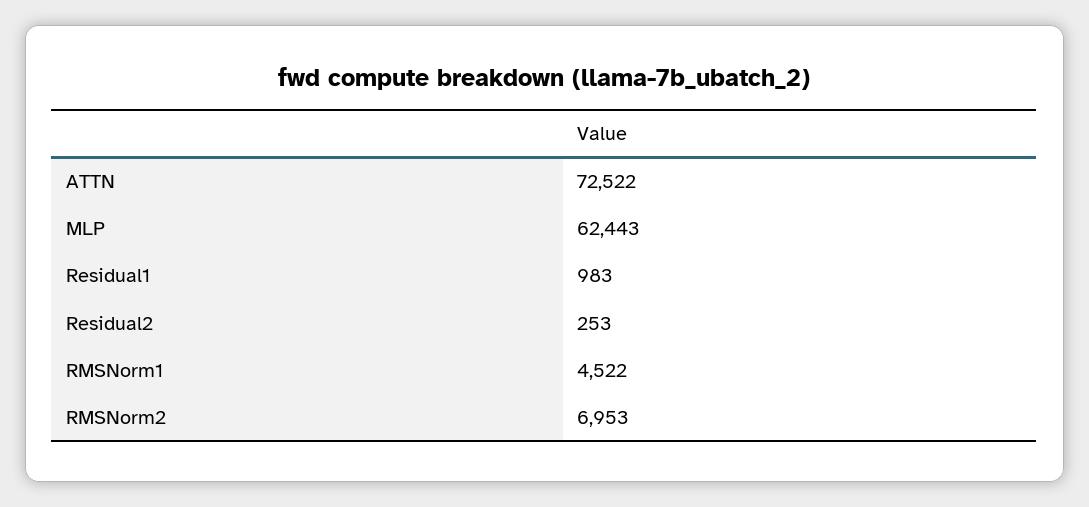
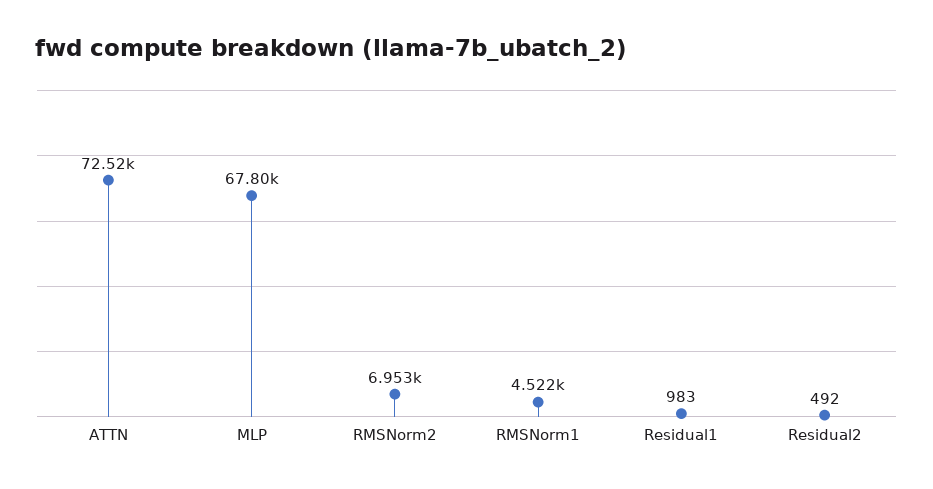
  {
    "ATTN": 72522,
-   "MLP": 62443,
+   "MLP": 67800,
    "Residual1": 983,
-   "Residual2": 253,
+   "Residual2": 492,
    "RMSNorm1": 4522,
    "RMSNorm2": 6953
  }

